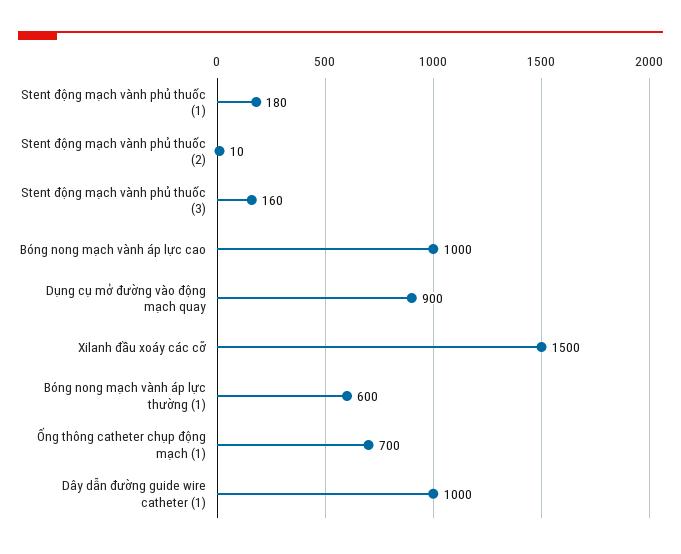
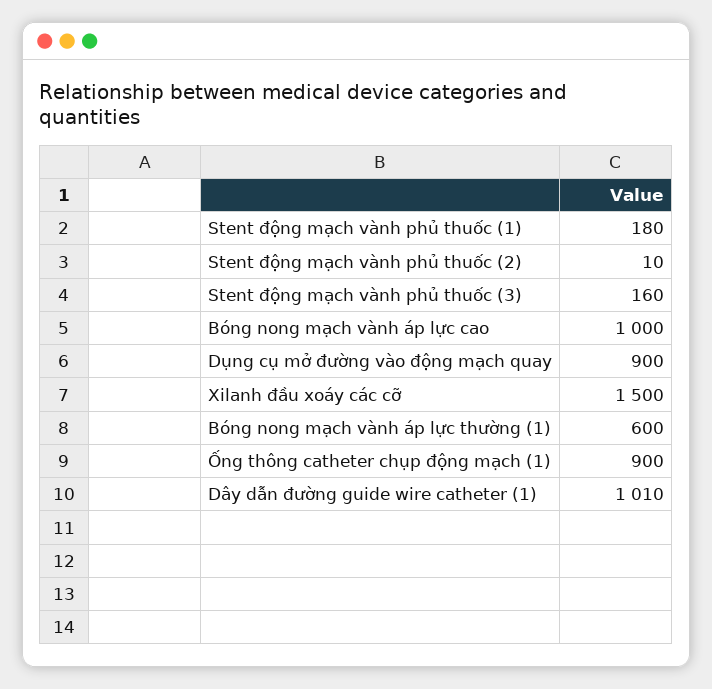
  {
    "Stent động mạch vành phủ thuốc (1)": 180,
    "Stent động mạch vành phủ thuốc (2)": 10,
    "Stent động mạch vành phủ thuốc (3)": 160,
    "Bóng nong mạch vành áp lực cao": 1000,
    "Dụng cụ mở đường vào động mạch quay": 900,
    "Xilanh đầu xoáy các cỡ": 1500,
    "Bóng nong mạch vành áp lực thường (1)": 600,
-   "Ống thông catheter chụp động mạch (1)": 700,
+   "Ống thông catheter chụp động mạch (1)": 900,
-   "Dây dẫn đường guide wire catheter (1)": 1000
+   "Dây dẫn đường guide wire catheter (1)": 1010
  }

